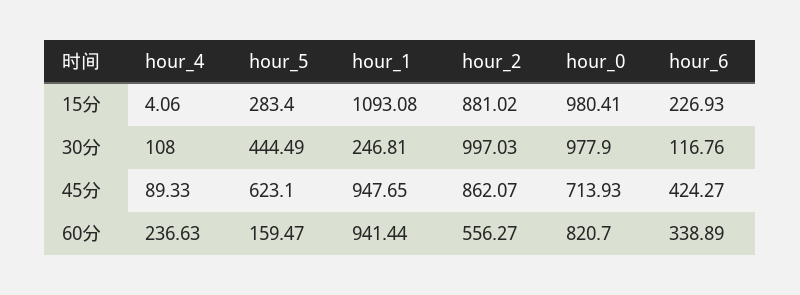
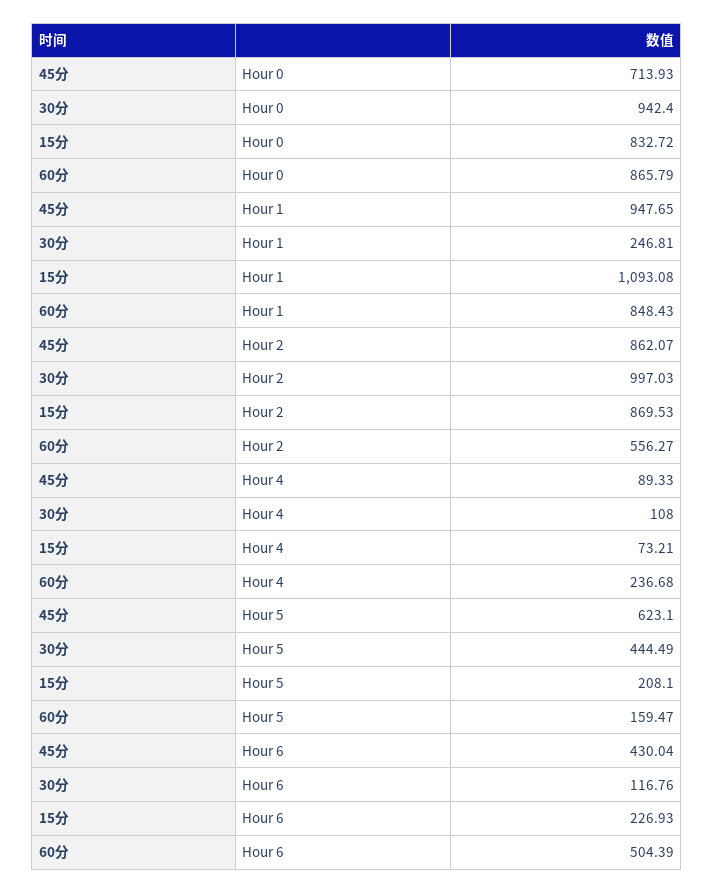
  {
    "hour_4": {
-     "15分": 4.06,
+     "15分": 73.21,
      "30分": 108,
      "45分": 89.33,
-     "60分": 236.63
+     "60分": 236.68
    },
    "hour_5": {
-     "15分": 283.4,
+     "15分": 208.1,
      "30分": 444.49,
      "45分": 623.1,
      "60分": 159.47
    },
    "hour_1": {
      "15分": 1093.08,
      "30分": 246.81,
      "45分": 947.65,
-     "60分": 941.44
+     "60分": 848.43
    },
    "hour_2": {
-     "15分": 881.02,
+     "15分": 869.53,
      "30分": 997.03,
      "45分": 862.07,
      "60分": 556.27
    },
    "hour_0": {
-     "15分": 980.41,
+     "15分": 832.72,
-     "30分": 977.9,
+     "30分": 942.4,
      "45分": 713.93,
-     "60分": 820.7
+     "60分": 865.79
    },
    "hour_6": {
      "15分": 226.93,
      "30分": 116.76,
-     "45分": 424.27,
+     "45分": 430.04,
-     "60分": 338.89
+     "60分": 504.39
    }
  }

